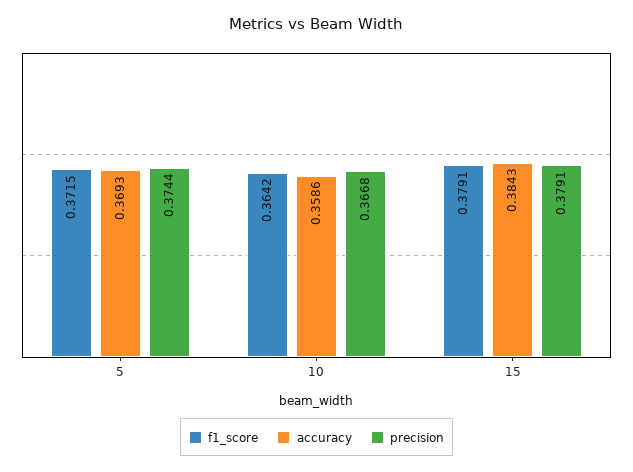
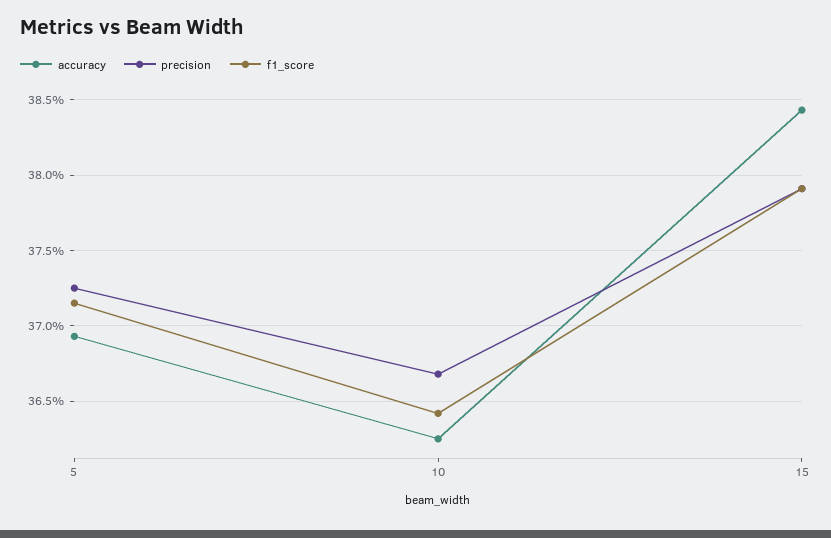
  {
    "f1_score": {
      "5": 0.3715,
      "10": 0.3642,
      "15": 0.3791
    },
    "accuracy": {
      "5": 0.3693,
-     "10": 0.3586,
+     "10": 0.3625,
      "15": 0.3843
    },
    "precision": {
-     "5": 0.3744,
+     "5": 0.3725,
      "10": 0.3668,
      "15": 0.3791
    }
  }

